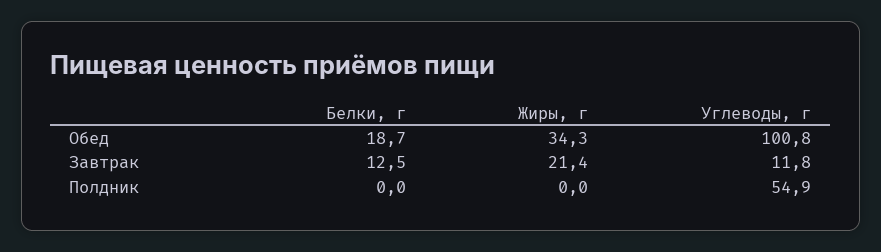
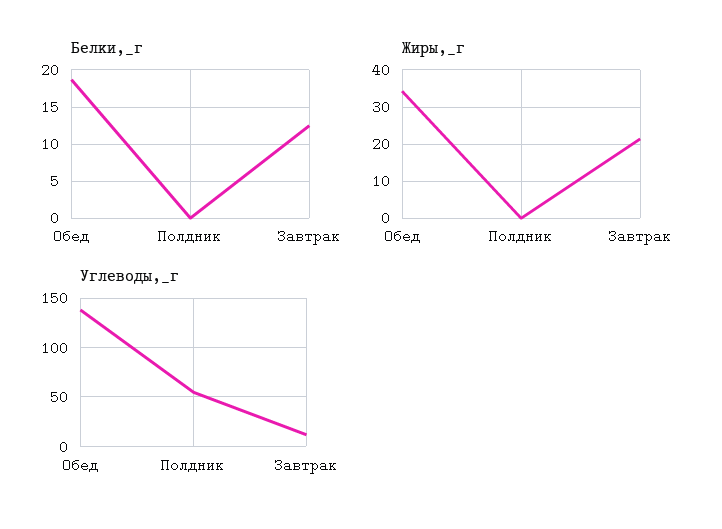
  {
    "Белки, г": {
      "Обед": 18.7,
      "Завтрак": 12.5,
      "Полдник": 0
    },
    "Жиры, г": {
      "Обед": 34.3,
      "Завтрак": 21.4,
      "Полдник": 0
    },
    "Углеводы, г": {
-     "Обед": 100.8,
+     "Обед": 140,
      "Завтрак": 11.8,
      "Полдник": 54.9
    }
  }

